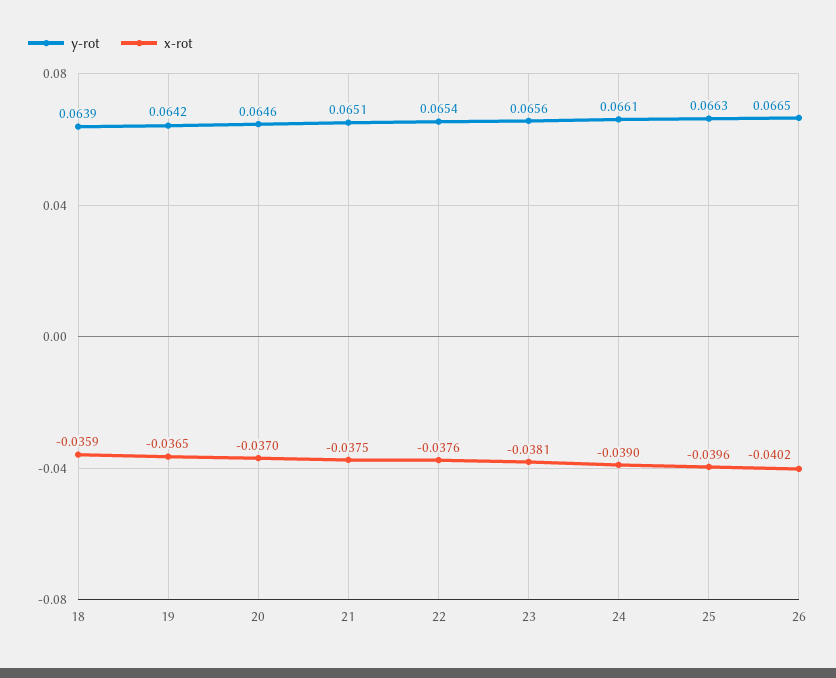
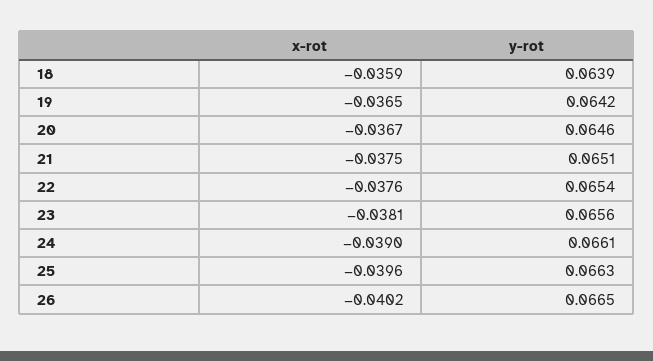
  {
    "y-rot": {
      "18": 0.0639,
      "19": 0.0642,
      "20": 0.0646,
      "21": 0.0651,
      "22": 0.0654,
      "23": 0.0656,
      "24": 0.0661,
      "25": 0.0663,
      "26": 0.0665
    },
    "x-rot": {
      "18": -0.0359,
      "19": -0.0365,
-     "20": -0.037,
+     "20": -0.0367,
      "21": -0.0375,
      "22": -0.0376,
      "23": -0.0381,
      "24": -0.039,
      "25": -0.0396,
      "26": -0.0402
    }
  }

